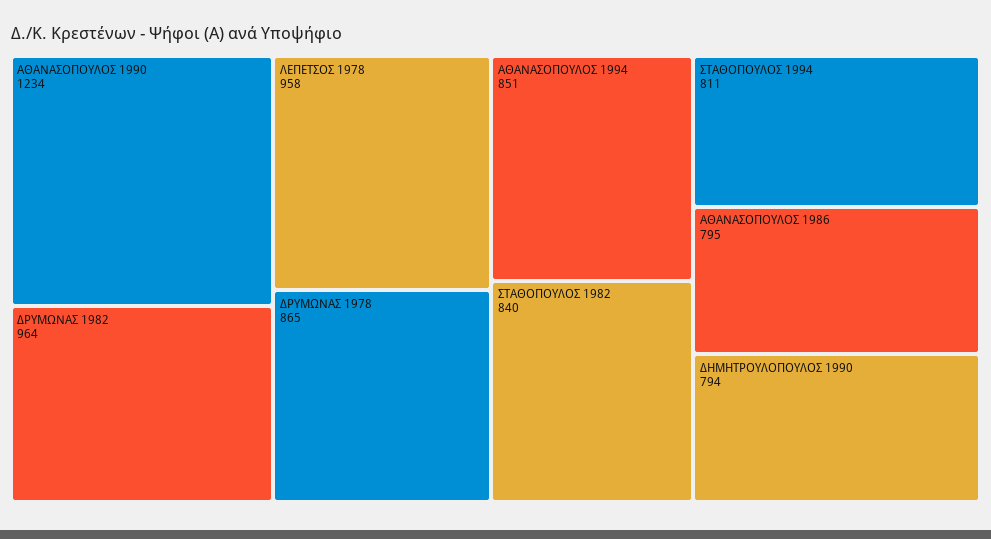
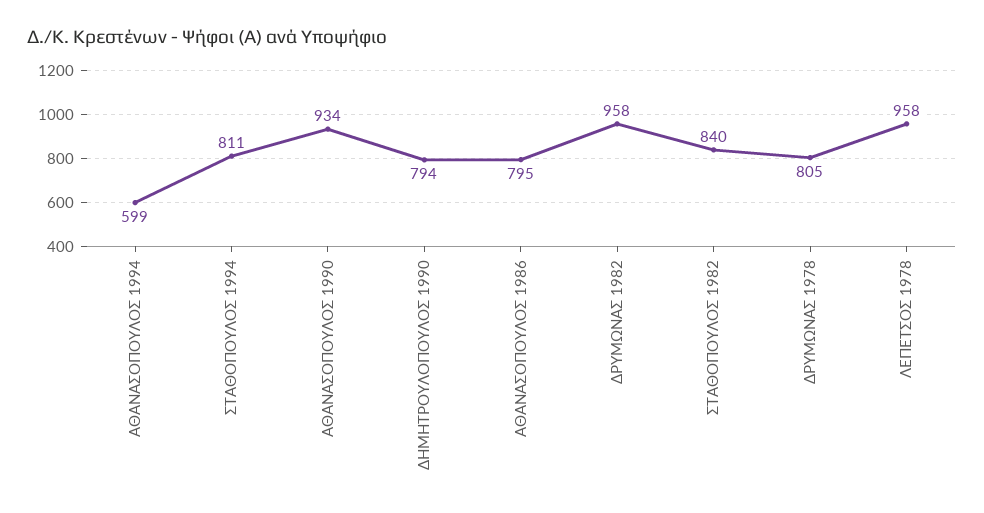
  {
-   "ΑΘΑΝΑΣΟΠΟΥΛΟΣ 1990": 1234,
+   "ΑΘΑΝΑΣΟΠΟΥΛΟΣ 1990": 934,
-   "ΔΡΥΜΩΝΑΣ 1982": 964,
+   "ΔΡΥΜΩΝΑΣ 1982": 958,
    "ΛΕΠΕΤΣΟΣ 1978": 958,
-   "ΔΡΥΜΩΝΑΣ 1978": 865,
+   "ΔΡΥΜΩΝΑΣ 1978": 805,
-   "ΑΘΑΝΑΣΟΠΟΥΛΟΣ 1994": 851,
+   "ΑΘΑΝΑΣΟΠΟΥΛΟΣ 1994": 599,
    "ΣΤΑΘΟΠΟΥΛΟΣ 1982": 840,
    "ΣΤΑΘΟΠΟΥΛΟΣ 1994": 811,
    "ΑΘΑΝΑΣΟΠΟΥΛΟΣ 1986": 795,
    "ΔΗΜΗΤΡΟΥΛΟΠΟΥΛΟΣ 1990": 794
  }

